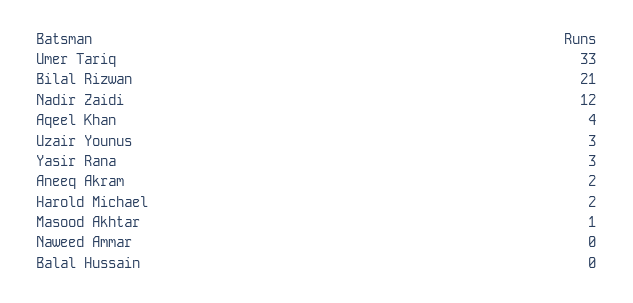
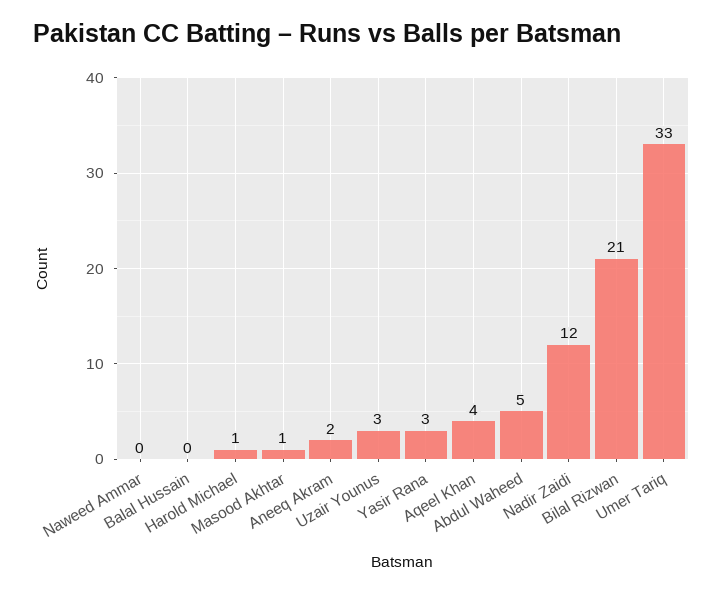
  {
    "Umer Tariq": 33,
    "Bilal Rizwan": 21,
    "Nadir Zaidi": 12,
    "Aqeel Khan": 4,
    "Uzair Younus": 3,
    "Yasir Rana": 3,
    "Aneeq Akram": 2,
-   "Harold Michael": 2,
+   "Harold Michael": 1,
    "Masood Akhtar": 1,
    "Naweed Ammar": 0,
-   "Balal Hussain": 0
+   "Balal Hussain": 0,
+   "Abdul Waheed": 5
  }

